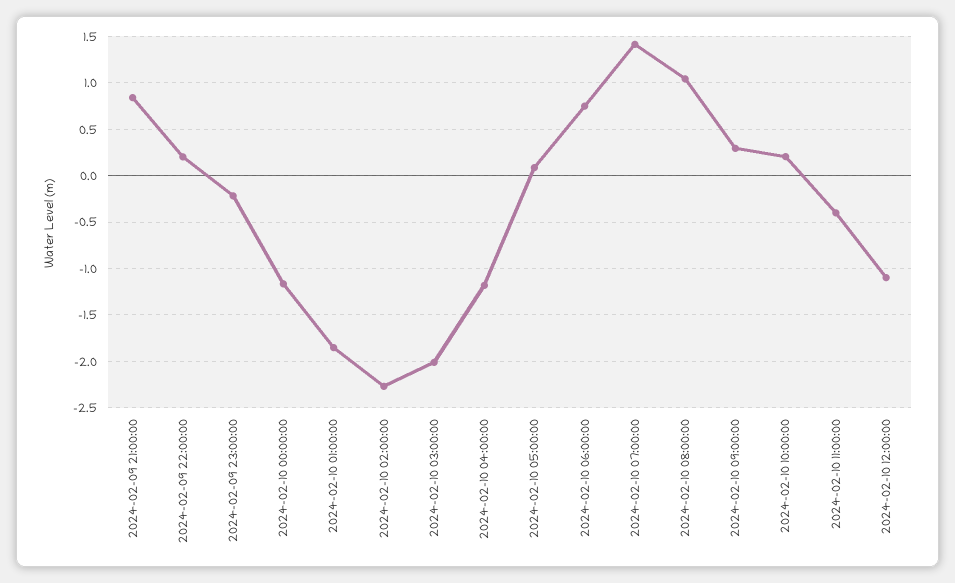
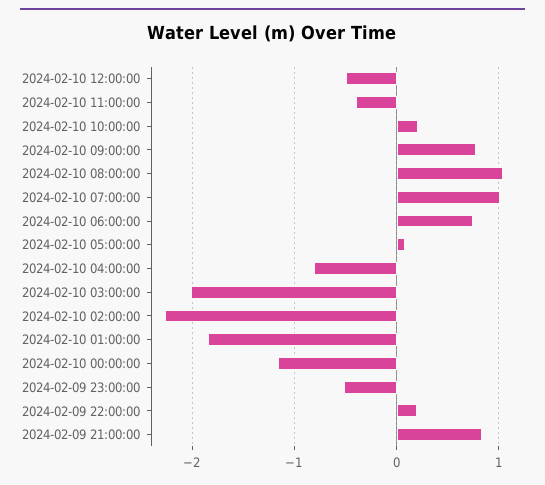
  {
    "2024-02-09 21:00:00": 0.8,
    "2024-02-09 22:00:00": 0.2,
-   "2024-02-09 23:00:00": -0.2,
+   "2024-02-09 23:00:00": -0.5,
    "2024-02-10 00:00:00": -1.2,
    "2024-02-10 01:00:00": -1.9,
    "2024-02-10 02:00:00": -2.3,
    "2024-02-10 03:00:00": -2,
-   "2024-02-10 04:00:00": -1.2,
+   "2024-02-10 04:00:00": -0.8,
    "2024-02-10 05:00:00": 0.1,
    "2024-02-10 06:00:00": 0.7,
-   "2024-02-10 07:00:00": 1.4,
+   "2024-02-10 07:00:00": 1,
    "2024-02-10 08:00:00": 1,
-   "2024-02-10 09:00:00": 0.3,
+   "2024-02-10 09:00:00": 0.8,
    "2024-02-10 10:00:00": 0.2,
    "2024-02-10 11:00:00": -0.4,
-   "2024-02-10 12:00:00": -1.1
+   "2024-02-10 12:00:00": -0.5
  }

